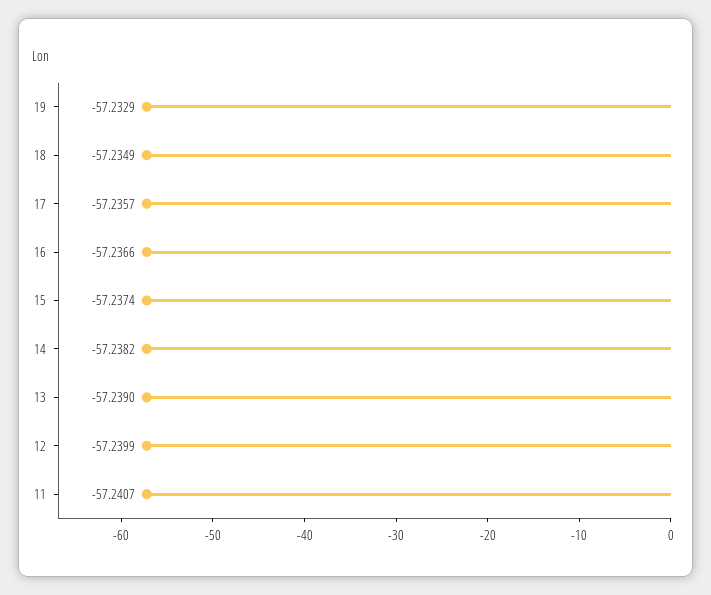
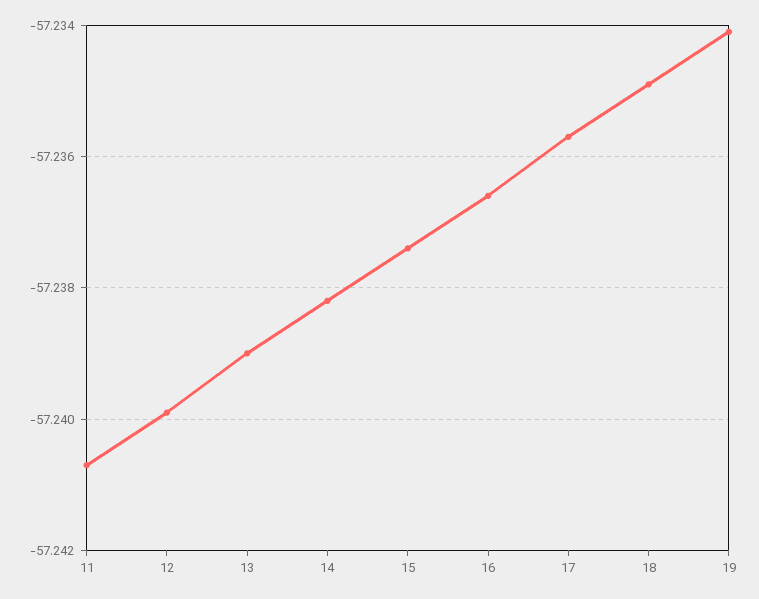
  {
-   "19": -57.2329,
+   "19": -57.234,
    "18": -57.2349,
    "17": -57.2357,
    "16": -57.2366,
    "15": -57.2374,
    "14": -57.2382,
    "13": -57.239,
    "12": -57.2399,
    "11": -57.2407
  }

